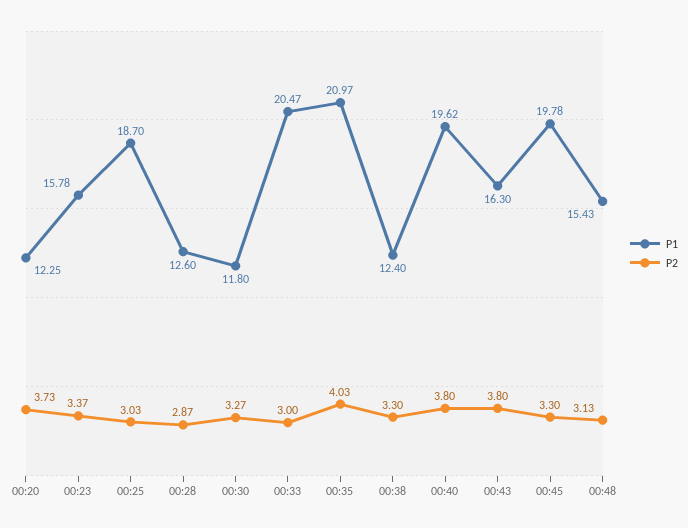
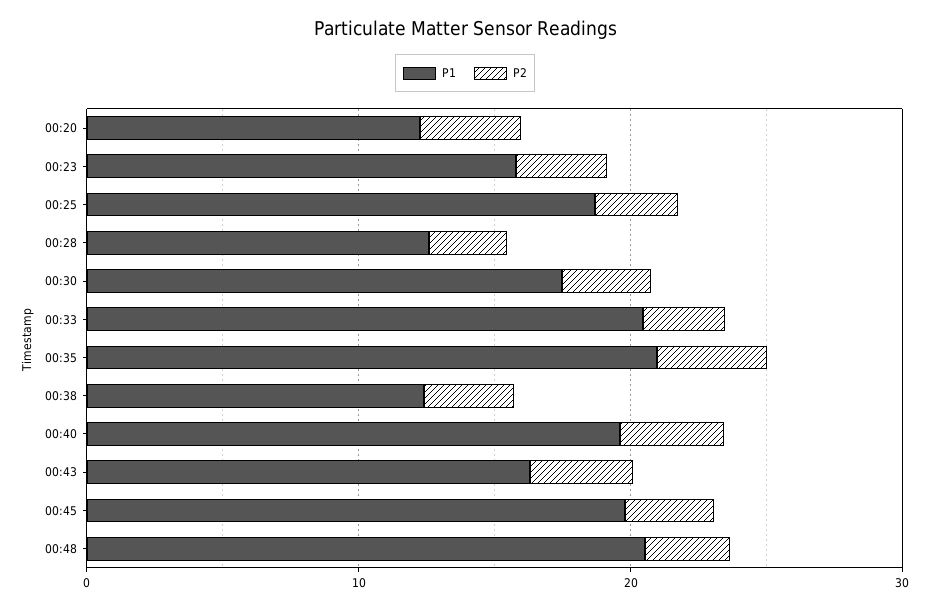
  {
    "P1": {
      "00:20": 12.25,
      "00:23": 15.78,
      "00:25": 18.7,
      "00:28": 12.6,
-     "00:30": 11.8,
+     "00:30": 18,
      "00:33": 20.47,
      "00:35": 20.97,
      "00:38": 12.4,
      "00:40": 19.62,
      "00:43": 16.3,
      "00:45": 19.78,
-     "00:48": 15.43
+     "00:48": 20
    },
    "P2": {
      "00:20": 3.73,
      "00:23": 3.37,
      "00:25": 3.03,
      "00:28": 2.87,
      "00:30": 3.27,
      "00:33": 3,
      "00:35": 4.03,
      "00:38": 3.3,
      "00:40": 3.8,
      "00:43": 3.8,
      "00:45": 3.3,
      "00:48": 3.13
    }
  }

